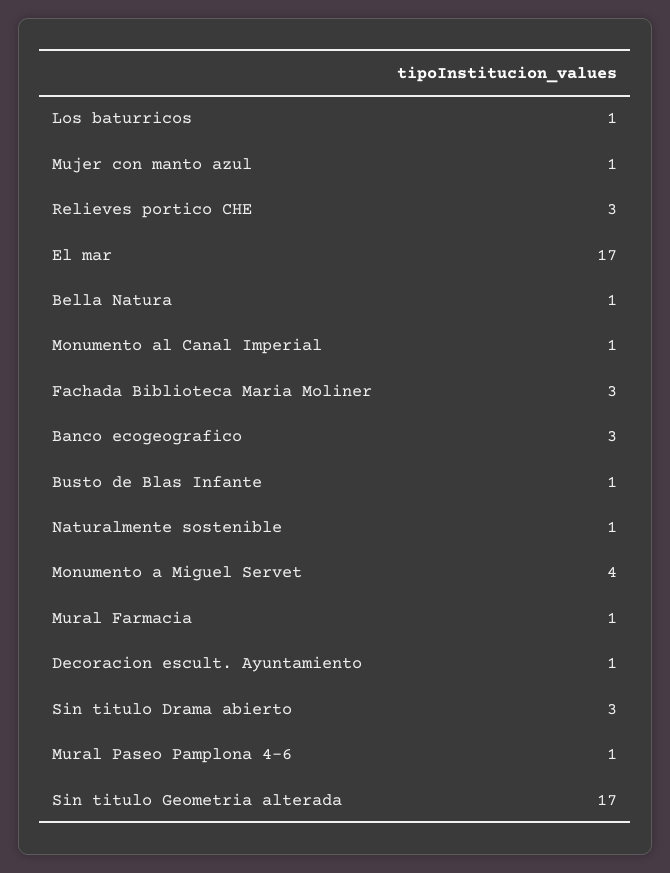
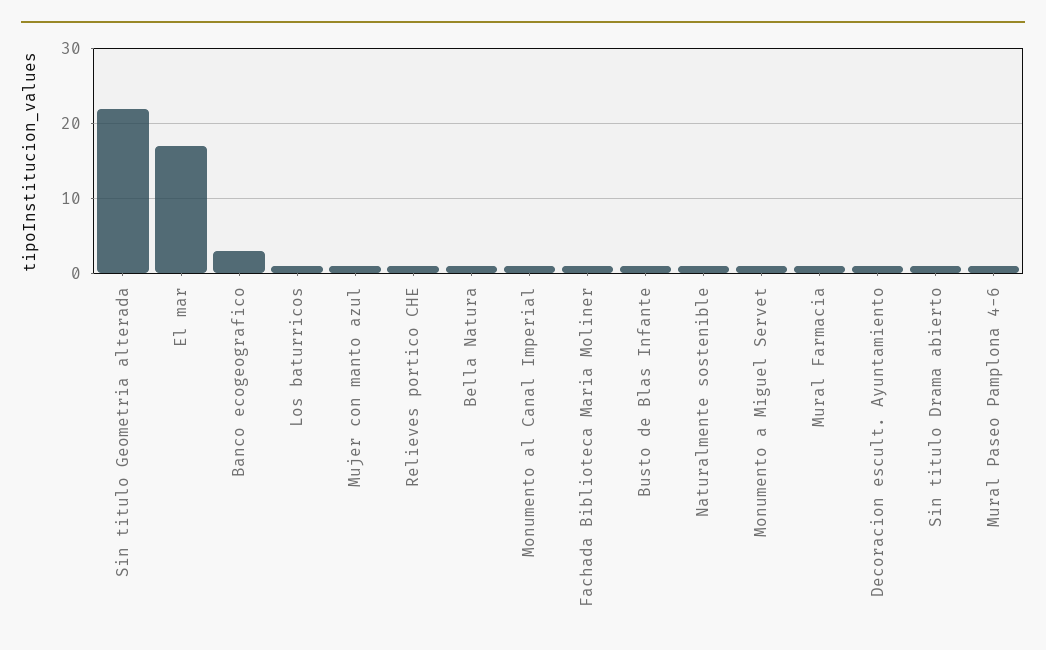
  {
    "Los baturricos": 1,
    "Mujer con manto azul": 1,
-   "Relieves portico CHE": 3,
+   "Relieves portico CHE": 1,
    "El mar": 17,
    "Bella Natura": 1,
    "Monumento al Canal Imperial": 1,
-   "Fachada Biblioteca Maria Moliner": 3,
+   "Fachada Biblioteca Maria Moliner": 1,
    "Banco ecogeografico": 3,
    "Busto de Blas Infante": 1,
    "Naturalmente sostenible": 1,
-   "Monumento a Miguel Servet": 4,
+   "Monumento a Miguel Servet": 1,
    "Mural Farmacia": 1,
    "Decoracion escult. Ayuntamiento": 1,
-   "Sin titulo Drama abierto": 3,
+   "Sin titulo Drama abierto": 1,
    "Mural Paseo Pamplona 4-6": 1,
-   "Sin titulo Geometria alterada": 17
+   "Sin titulo Geometria alterada": 22
  }

